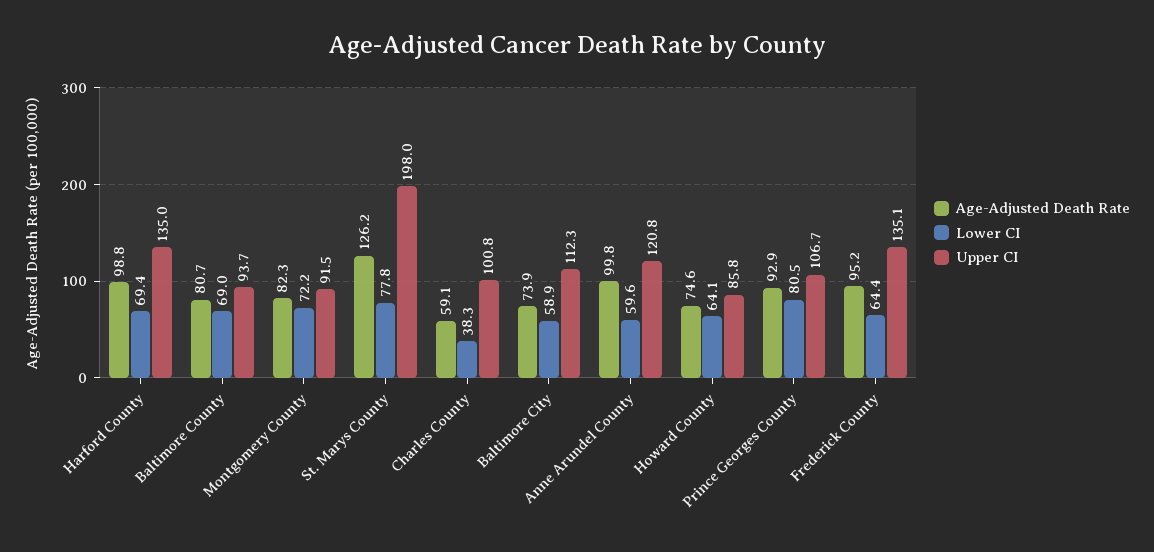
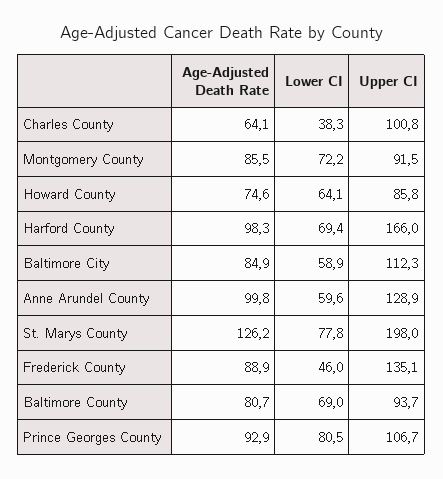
  {
    "Age-Adjusted Death Rate": {
-     "Harford County": 98.8,
+     "Harford County": 98.3,
      "Baltimore County": 80.7,
-     "Montgomery County": 82.3,
+     "Montgomery County": 85.5,
      "St. Marys County": 126.2,
-     "Charles County": 59.1,
+     "Charles County": 64.1,
-     "Baltimore City": 73.9,
+     "Baltimore City": 84.9,
      "Anne Arundel County": 99.8,
      "Howard County": 74.6,
      "Prince Georges County": 92.9,
-     "Frederick County": 95.2
+     "Frederick County": 88.9
    },
    "Lower CI": {
      "Harford County": 69.4,
      "Baltimore County": 69,
      "Montgomery County": 72.2,
      "St. Marys County": 77.8,
      "Charles County": 38.3,
      "Baltimore City": 58.9,
      "Anne Arundel County": 59.6,
      "Howard County": 64.1,
      "Prince Georges County": 80.5,
-     "Frederick County": 64.4
+     "Frederick County": 46
    },
    "Upper CI": {
-     "Harford County": 135,
+     "Harford County": 166,
      "Baltimore County": 93.7,
      "Montgomery County": 91.5,
      "St. Marys County": 198,
      "Charles County": 100.8,
      "Baltimore City": 112.3,
-     "Anne Arundel County": 120.8,
+     "Anne Arundel County": 128.9,
      "Howard County": 85.8,
      "Prince Georges County": 106.7,
      "Frederick County": 135.1
    }
  }

